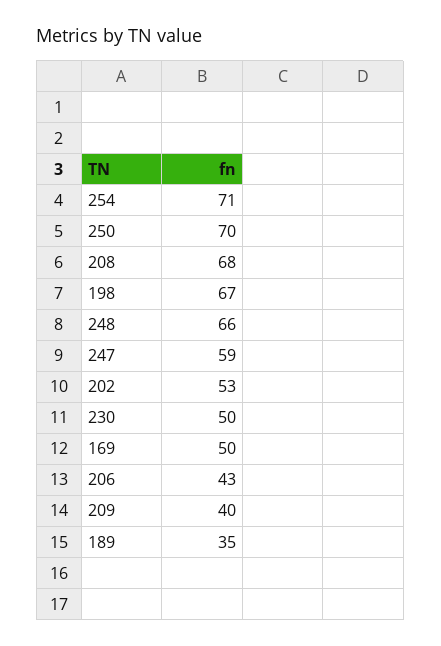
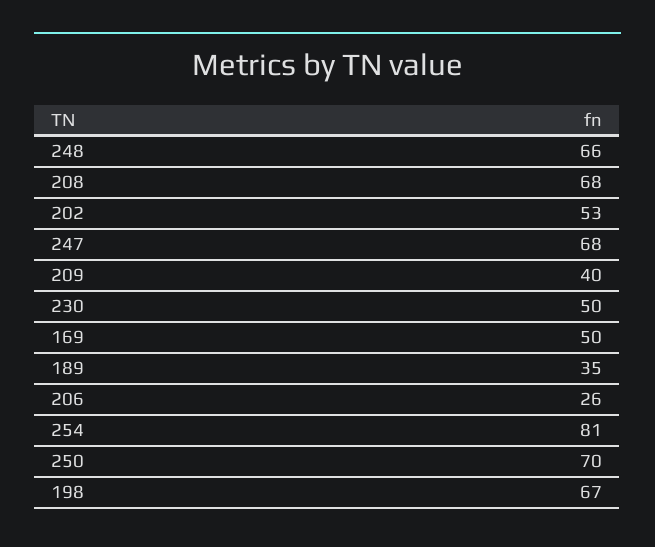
  {
-   "254": 71,
+   "254": 81,
    "250": 70,
    "208": 68,
    "198": 67,
    "248": 66,
-   "247": 59,
+   "247": 68,
    "202": 53,
    "230": 50,
    "169": 50,
-   "206": 43,
+   "206": 26,
    "209": 40,
    "189": 35
  }

